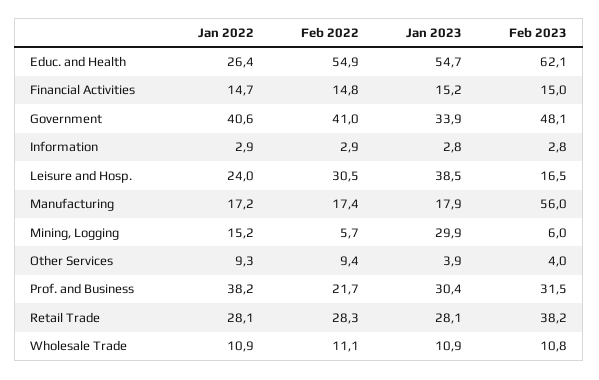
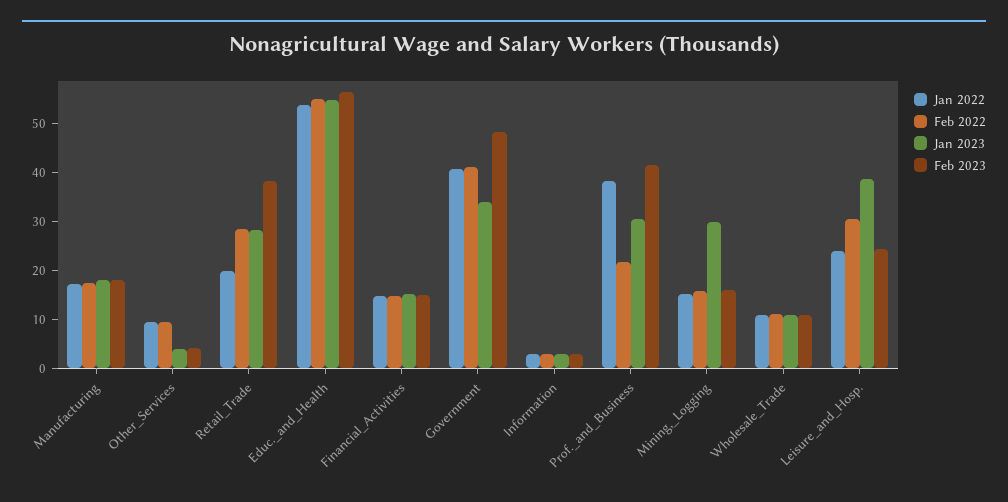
  {
    "Jan 2022": {
-     "Educ. and Health": 26.4,
+     "Educ. and Health": 54,
      "Financial Activities": 14.7,
      "Government": 40.6,
      "Information": 2.9,
      "Leisure and Hosp.": 24,
      "Manufacturing": 17.2,
      "Mining, Logging": 15.2,
      "Other Services": 9.3,
      "Prof. and Business": 38.2,
-     "Retail Trade": 28.1,
+     "Retail Trade": 20,
      "Wholesale Trade": 10.9
    },
    "Feb 2022": {
      "Educ. and Health": 54.9,
      "Financial Activities": 14.8,
      "Government": 41,
      "Information": 2.9,
      "Leisure and Hosp.": 30.5,
      "Manufacturing": 17.4,
-     "Mining, Logging": 5.7,
+     "Mining, Logging": 16,
      "Other Services": 9.4,
      "Prof. and Business": 21.7,
      "Retail Trade": 28.3,
      "Wholesale Trade": 11.1
    },
    "Jan 2023": {
      "Educ. and Health": 54.7,
      "Financial Activities": 15.2,
      "Government": 33.9,
      "Information": 2.8,
      "Leisure and Hosp.": 38.5,
      "Manufacturing": 17.9,
      "Mining, Logging": 29.9,
      "Other Services": 3.9,
      "Prof. and Business": 30.4,
      "Retail Trade": 28.1,
      "Wholesale Trade": 10.9
    },
    "Feb 2023": {
-     "Educ. and Health": 62.1,
+     "Educ. and Health": 56,
      "Financial Activities": 15,
      "Government": 48.1,
      "Information": 2.8,
-     "Leisure and Hosp.": 16.5,
+     "Leisure and Hosp.": 24,
-     "Manufacturing": 56,
+     "Manufacturing": 18,
-     "Mining, Logging": 6,
+     "Mining, Logging": 16,
      "Other Services": 4,
-     "Prof. and Business": 31.5,
+     "Prof. and Business": 42,
      "Retail Trade": 38.2,
      "Wholesale Trade": 10.8
    }
  }

